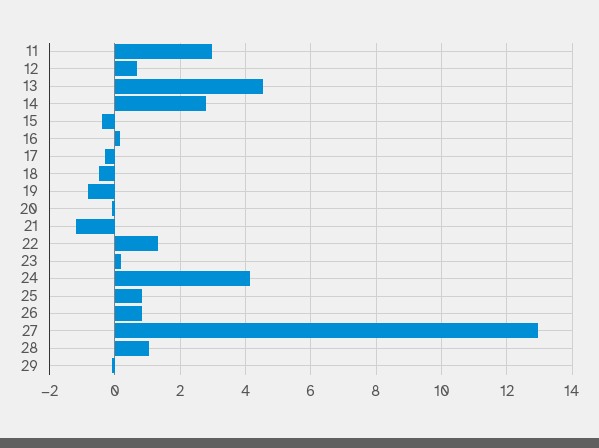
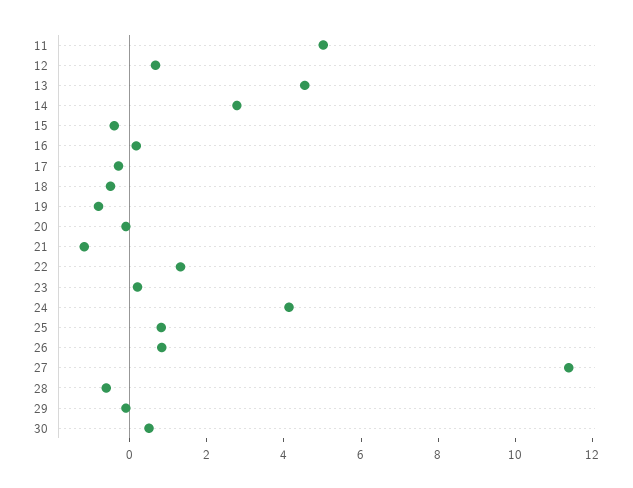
  {
-   "11": 3,
+   "11": 5,
    "12": 0.6,
    "13": 4.6,
    "14": 2.8,
    "15": -0.4,
    "16": 0.2,
    "17": -0.2,
    "18": -0.6,
    "19": -0.8,
    "20": -0.2,
    "21": -1.2,
    "22": 1.4,
    "23": 0.2,
    "24": 4.2,
    "25": 0.8,
    "26": 0.8,
-   "27": 13,
+   "27": 11.5,
-   "28": 1,
+   "28": -0.5,
-   "29": -0.2
+   "29": -0.2,
+   "30": 0.5
  }

